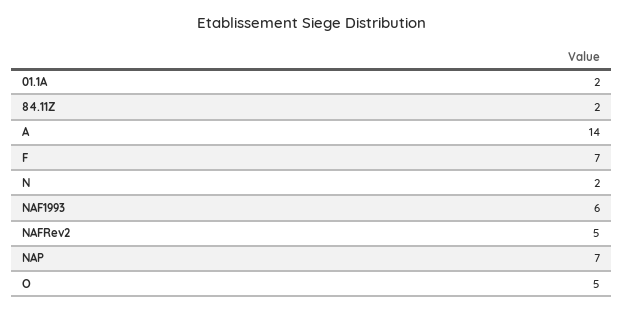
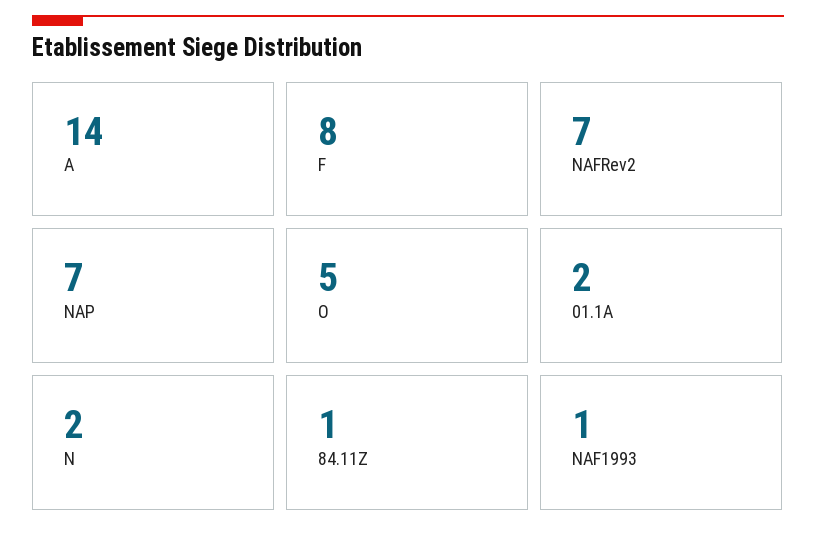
  {
    "01.1A": 2,
-   "84.11Z": 2,
+   "84.11Z": 1,
    "A": 14,
-   "F": 7,
+   "F": 8,
    "N": 2,
-   "NAF1993": 6,
+   "NAF1993": 1,
-   "NAFRev2": 5,
+   "NAFRev2": 7,
    "NAP": 7,
    "O": 5
  }

